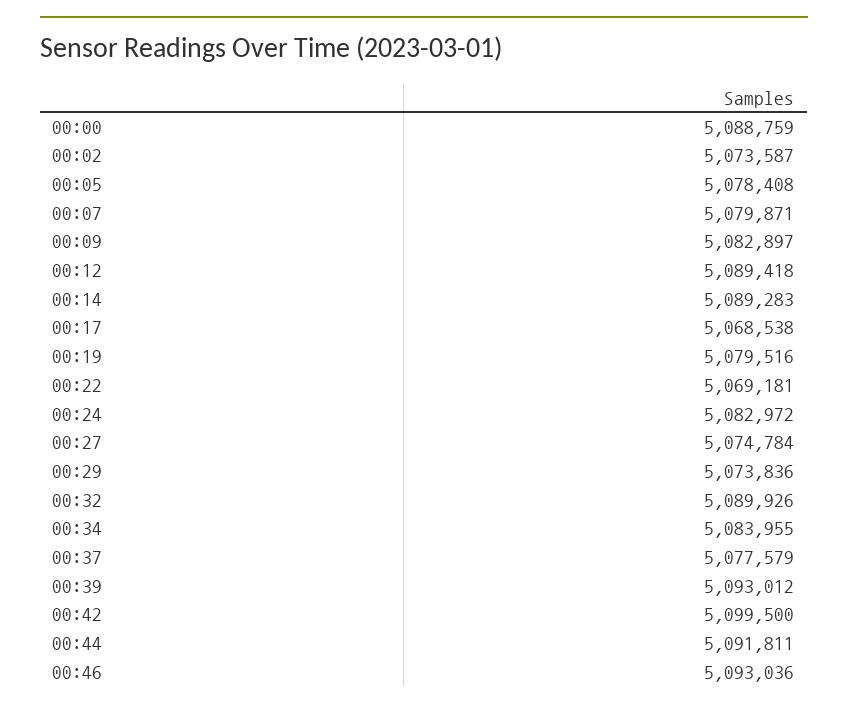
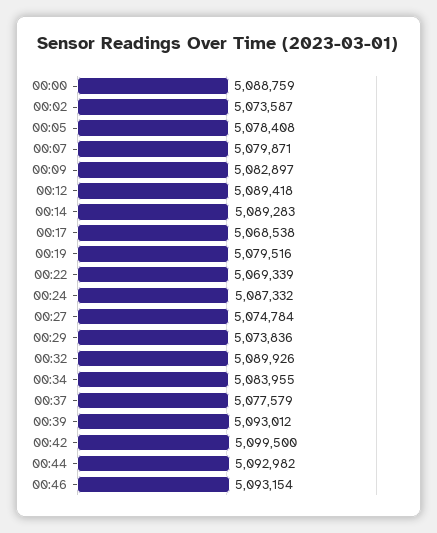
  {
    "00:00": 5088759,
    "00:02": 5073587,
    "00:05": 5078408,
    "00:07": 5079871,
    "00:09": 5082897,
    "00:12": 5089418,
    "00:14": 5089283,
    "00:17": 5068538,
    "00:19": 5079516,
-   "00:22": 5069181,
+   "00:22": 5069339,
-   "00:24": 5082972,
+   "00:24": 5087332,
    "00:27": 5074784,
    "00:29": 5073836,
    "00:32": 5089926,
    "00:34": 5083955,
    "00:37": 5077579,
    "00:39": 5093012,
    "00:42": 5099500,
-   "00:44": 5091811,
+   "00:44": 5092982,
-   "00:46": 5093036
+   "00:46": 5093154
  }

